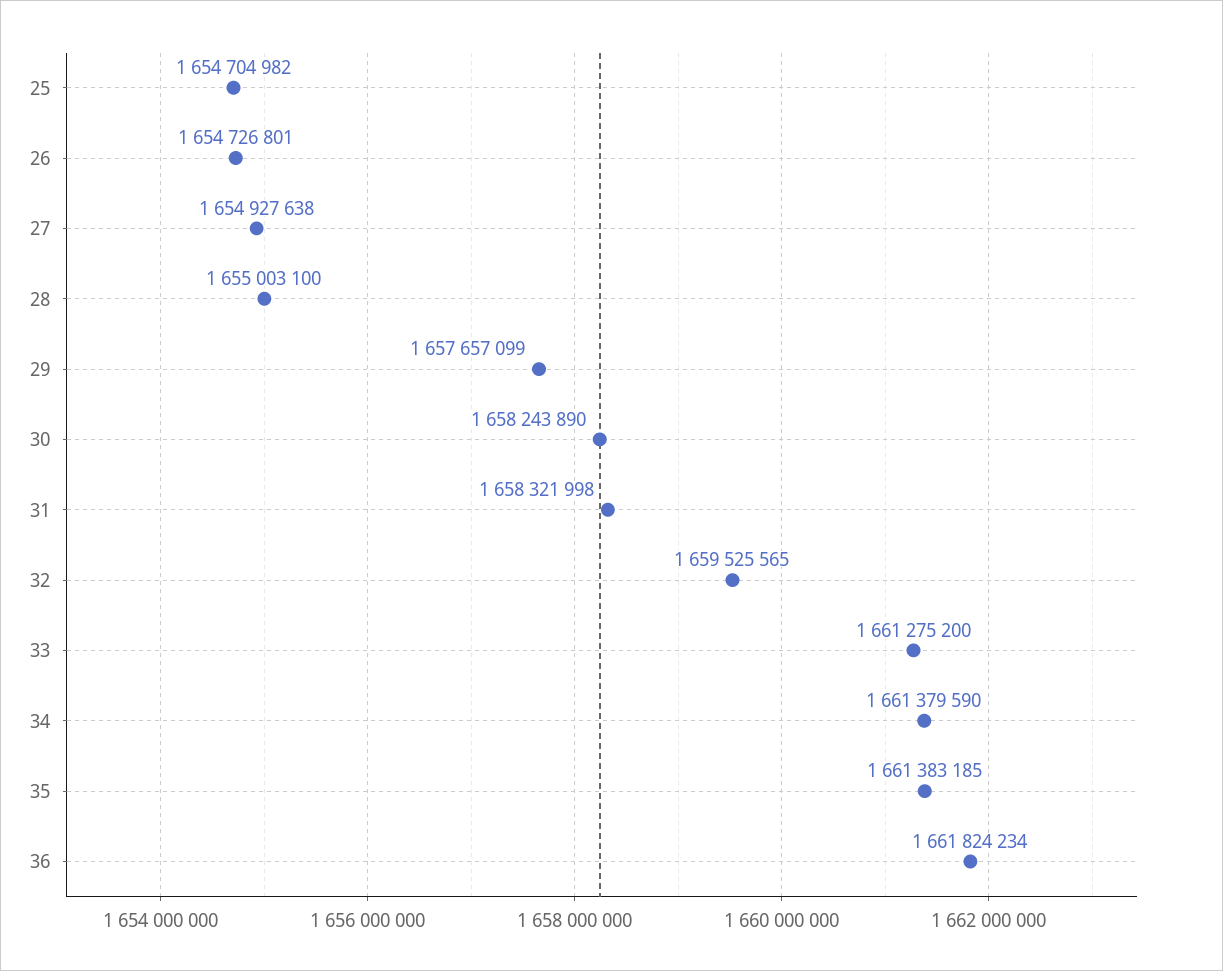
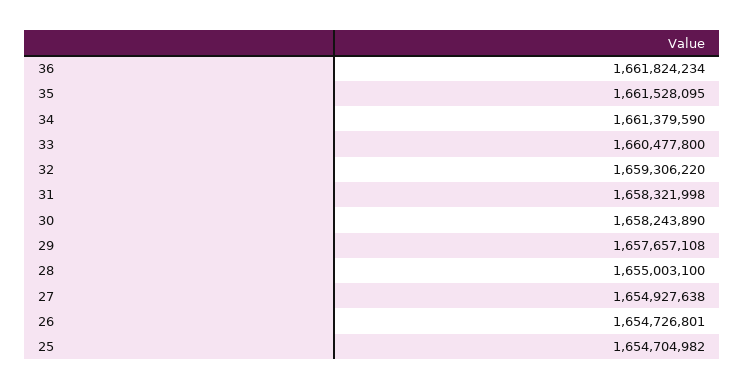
  {
    "25": 1654704982,
    "26": 1654726801,
    "27": 1654927638,
    "28": 1655003100,
-   "29": 1657657099,
+   "29": 1657657108,
    "30": 1658243890,
    "31": 1658321998,
-   "32": 1659525565,
+   "32": 1659306220,
-   "33": 1661275200,
+   "33": 1660477800,
    "34": 1661379590,
-   "35": 1661383185,
+   "35": 1661528095,
    "36": 1661824234
  }

